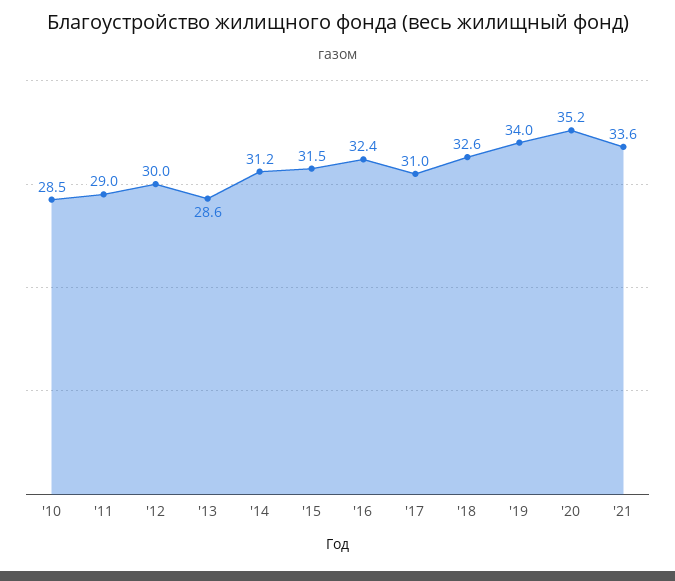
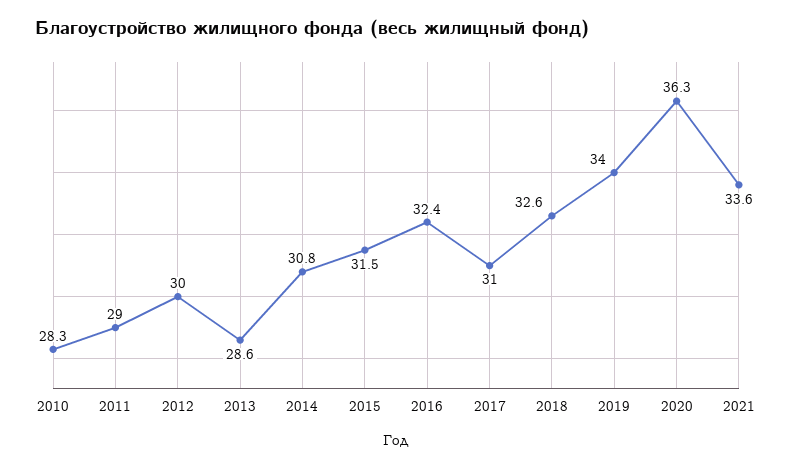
  {
-   "'10": 28.5,
+   "'10": 28.3,
    "'11": 29,
    "'12": 30,
    "'13": 28.6,
-   "'14": 31.2,
+   "'14": 30.8,
    "'15": 31.5,
    "'16": 32.4,
    "'17": 31,
    "'18": 32.6,
    "'19": 34,
-   "'20": 35.2,
+   "'20": 36.3,
    "'21": 33.6
  }

